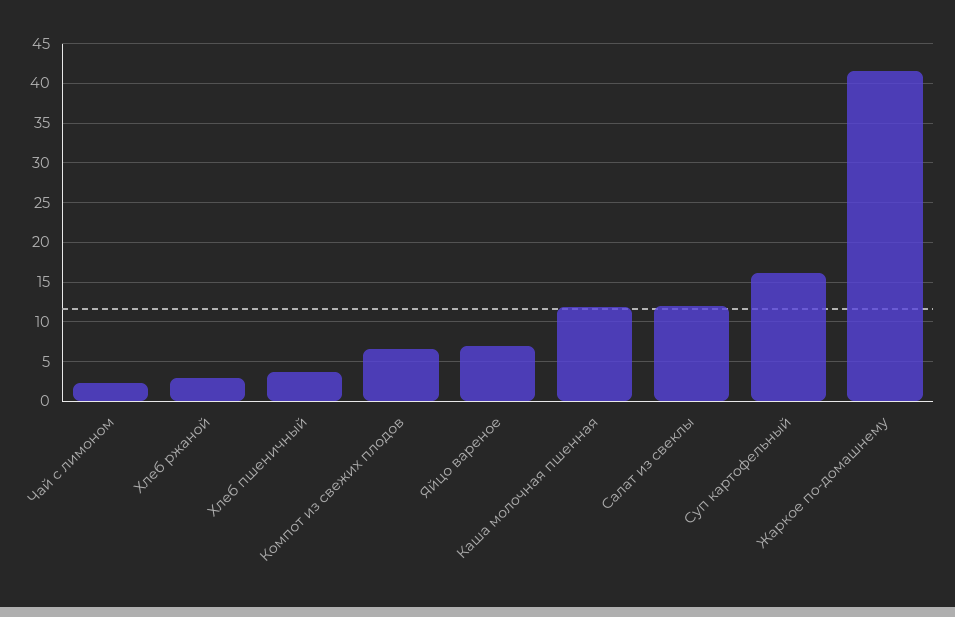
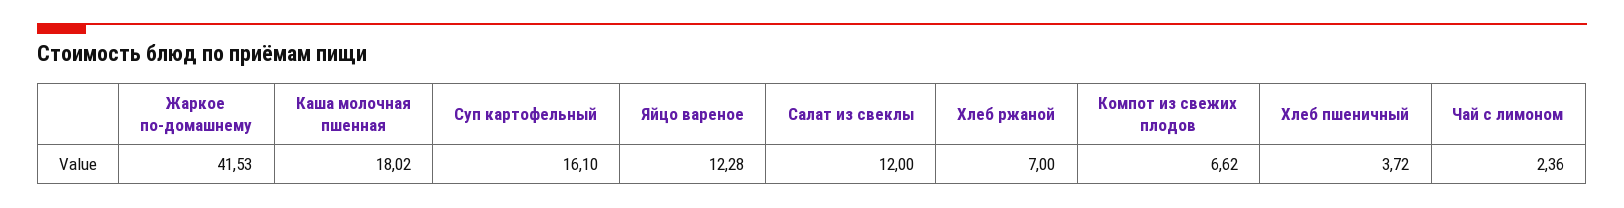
  {
    "Чай с лимоном": 2.36,
-   "Хлеб ржаной": 3,
+   "Хлеб ржаной": 7,
    "Хлеб пшеничный": 3.72,
    "Компот из свежих плодов": 6.62,
-   "Яйцо вареное": 7,
+   "Яйцо вареное": 12.28,
-   "Каша молочная пшенная": 12,
+   "Каша молочная пшенная": 18.02,
    "Салат из свеклы": 12,
    "Суп картофельный": 16.1,
    "Жаркое по-домашнему": 41.53
  }

